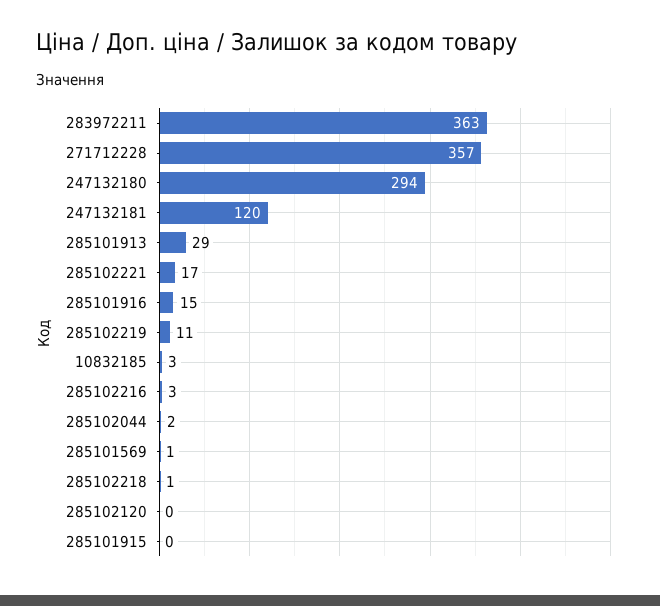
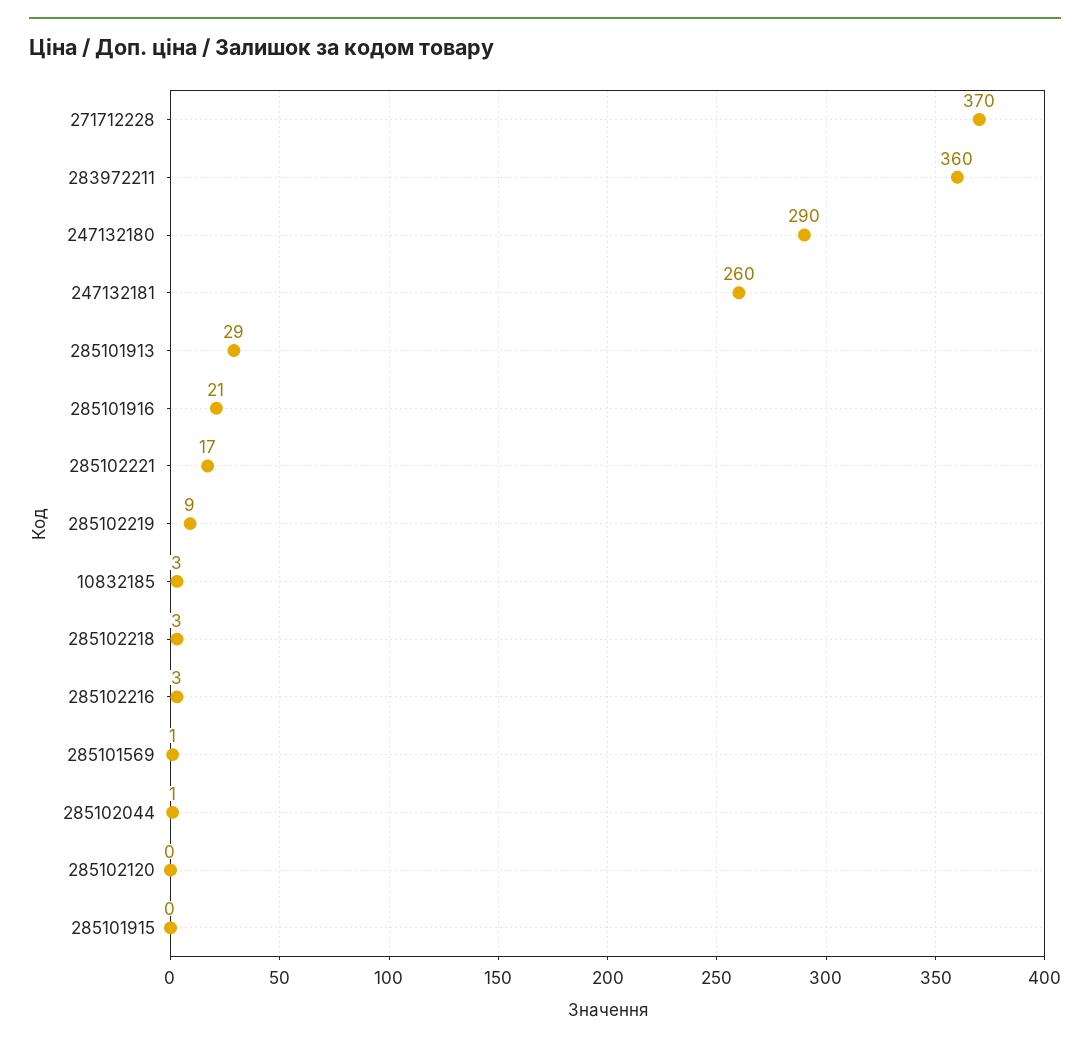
  {
-   "283972211": 363,
+   "283972211": 360,
-   "271712228": 357,
+   "271712228": 370,
-   "247132180": 294,
+   "247132180": 290,
-   "247132181": 120,
+   "247132181": 260,
    "285101913": 29,
    "285102221": 17,
-   "285101916": 15,
+   "285101916": 21,
-   "285102219": 11,
+   "285102219": 9,
    "10832185": 3,
    "285102216": 3,
-   "285102044": 2,
+   "285102044": 1,
    "285101569": 1,
-   "285102218": 1,
+   "285102218": 3,
    "285102120": 0,
    "285101915": 0
  }

